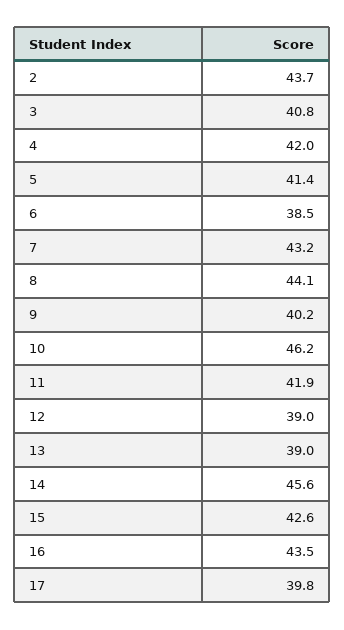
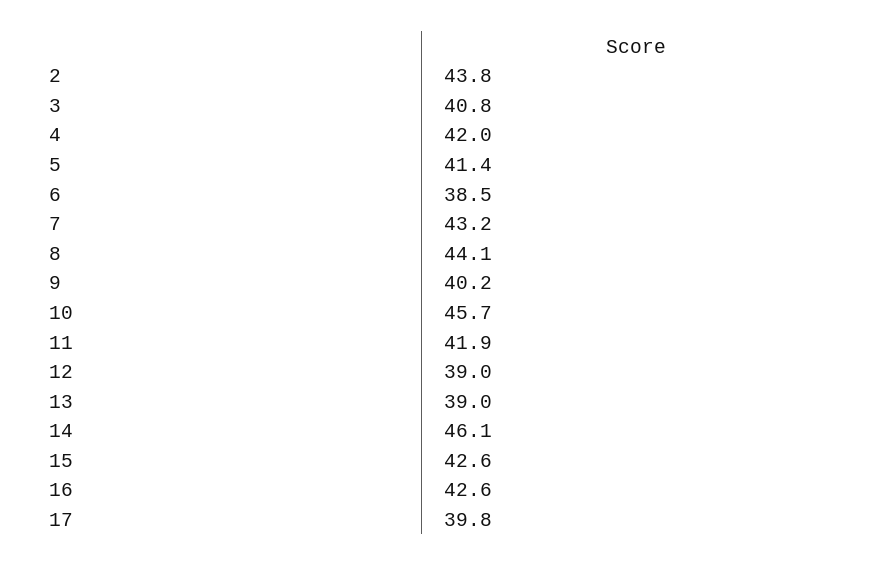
  {
-   "2": 43.7,
+   "2": 43.8,
    "3": 40.8,
    "4": 42,
    "5": 41.4,
    "6": 38.5,
    "7": 43.2,
    "8": 44.1,
    "9": 40.2,
-   "10": 46.2,
+   "10": 45.7,
    "11": 41.9,
    "12": 39,
    "13": 39,
-   "14": 45.6,
+   "14": 46.1,
    "15": 42.6,
-   "16": 43.5,
+   "16": 42.6,
    "17": 39.8
  }

